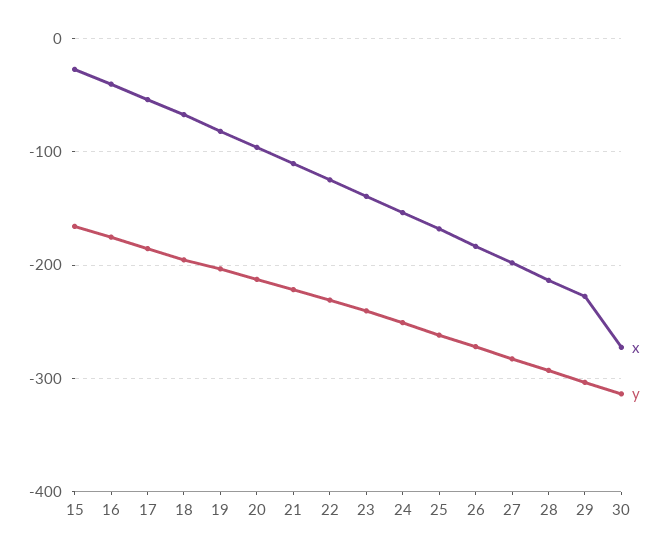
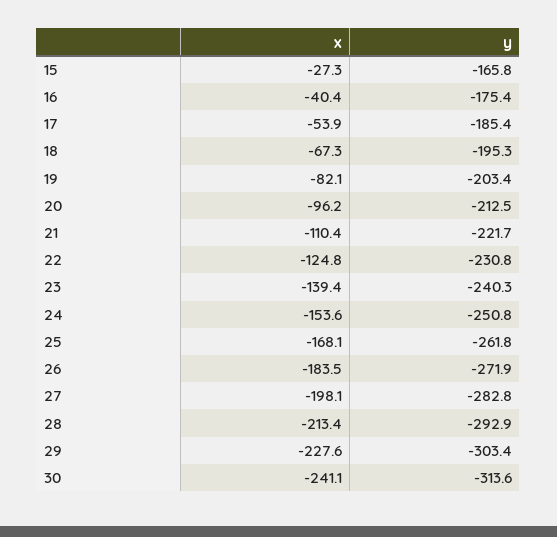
  {
    "x": {
      "15": -27.3,
      "16": -40.4,
      "17": -53.9,
      "18": -67.3,
      "19": -82.1,
      "20": -96.2,
      "21": -110.4,
      "22": -124.8,
      "23": -139.4,
      "24": -153.6,
      "25": -168.1,
      "26": -183.5,
      "27": -198.1,
      "28": -213.4,
      "29": -227.6,
-     "30": -270
+     "30": -241.1
    },
    "y": {
      "15": -165.8,
      "16": -175.4,
      "17": -185.4,
      "18": -195.3,
      "19": -203.4,
      "20": -212.5,
      "21": -221.7,
      "22": -230.8,
      "23": -240.3,
      "24": -250.8,
      "25": -261.8,
      "26": -271.9,
      "27": -282.8,
      "28": -292.9,
      "29": -303.4,
      "30": -313.6
    }
  }

